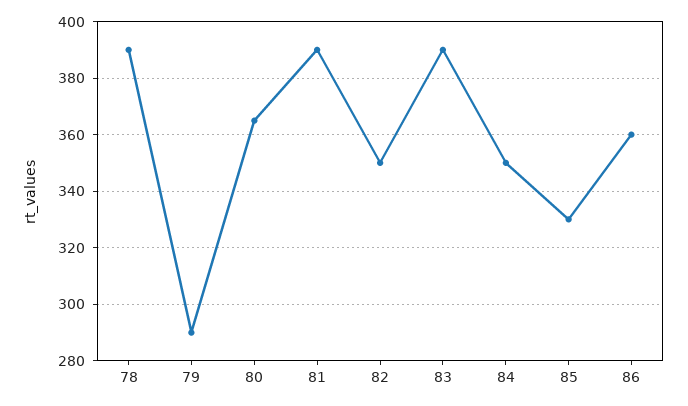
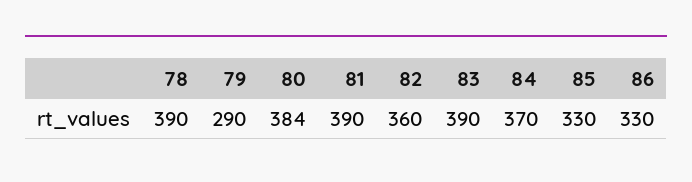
  {
    "78": 390,
    "79": 290,
-   "80": 365,
+   "80": 384,
    "81": 390,
-   "82": 350,
+   "82": 360,
    "83": 390,
-   "84": 350,
+   "84": 370,
    "85": 330,
-   "86": 360
+   "86": 330
  }

